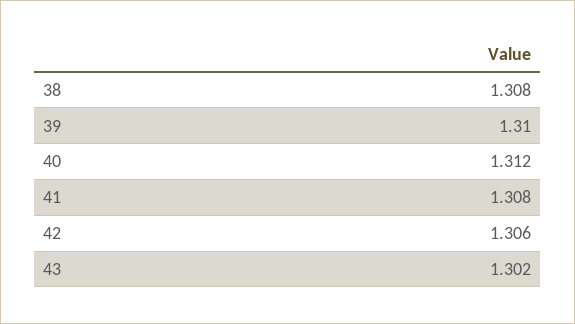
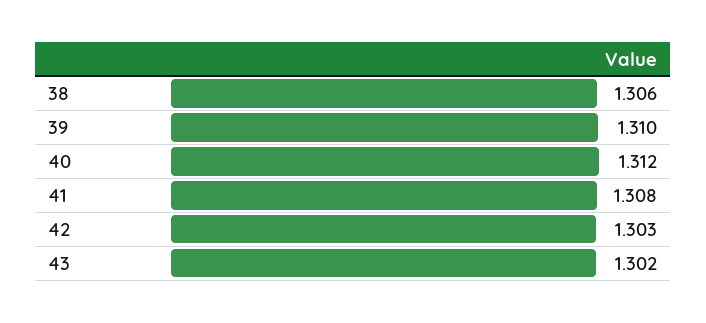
  {
-   "38": 1.308,
+   "38": 1.306,
    "39": 1.31,
    "40": 1.312,
    "41": 1.308,
-   "42": 1.306,
+   "42": 1.303,
    "43": 1.302
  }

